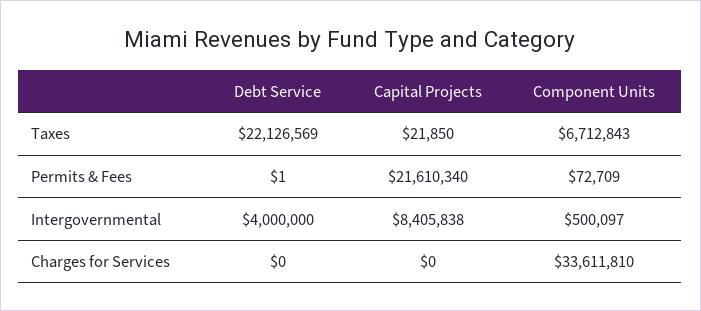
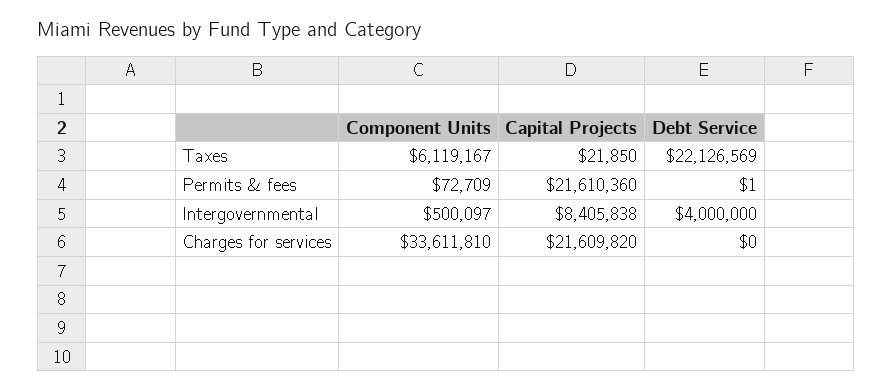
  {
    "Debt Service": {
      "Taxes": 22126569,
      "Permits & Fees": 1,
      "Intergovernmental": 4000000,
      "Charges for Services": 0
    },
    "Capital Projects": {
      "Taxes": 21850,
-     "Permits & Fees": 21610340,
+     "Permits & Fees": 21610360,
      "Intergovernmental": 8405838,
-     "Charges for Services": 0
+     "Charges for Services": 21609820
    },
    "Component Units": {
-     "Taxes": 6712843,
+     "Taxes": 6119167,
      "Permits & Fees": 72709,
      "Intergovernmental": 500097,
      "Charges for Services": 33611810
    }
  }

